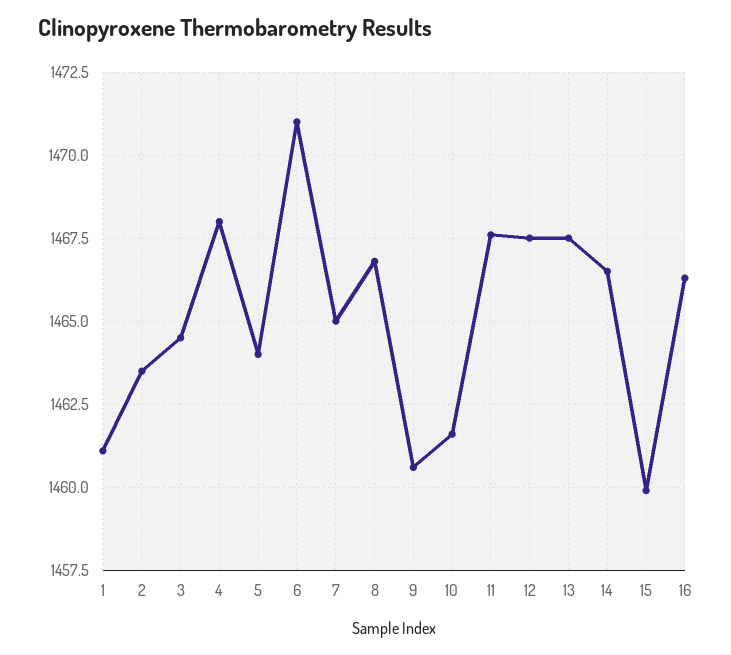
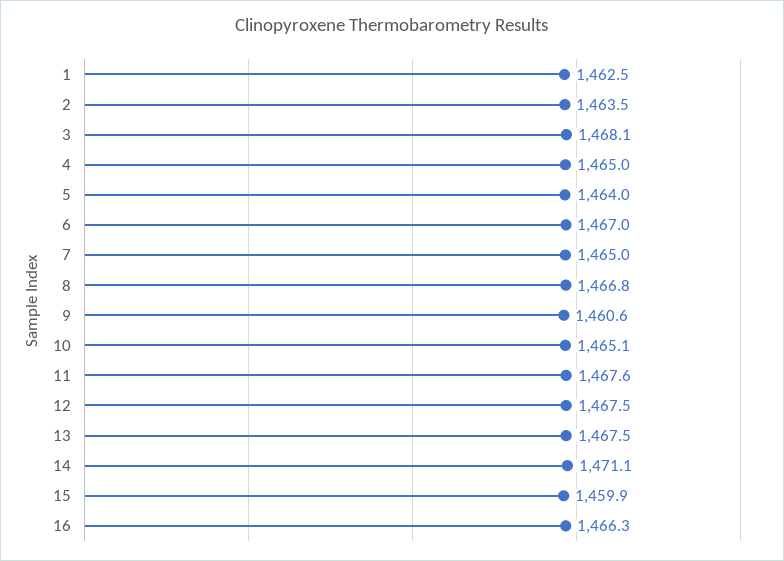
  {
-   "1": 1461,
+   "1": 1462.5,
    "2": 1463.5,
-   "3": 1464.5,
+   "3": 1468.1,
-   "4": 1468,
+   "4": 1465,
    "5": 1464,
-   "6": 1471,
+   "6": 1467,
    "7": 1465,
    "8": 1466.8,
    "9": 1460.6,
-   "10": 1461.5,
+   "10": 1465.1,
    "11": 1467.6,
    "12": 1467.5,
    "13": 1467.5,
-   "14": 1466.5,
+   "14": 1471.1,
    "15": 1459.9,
    "16": 1466.3
  }

